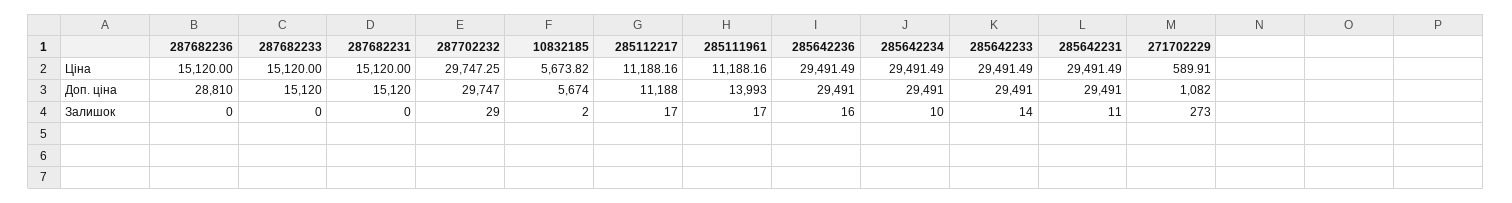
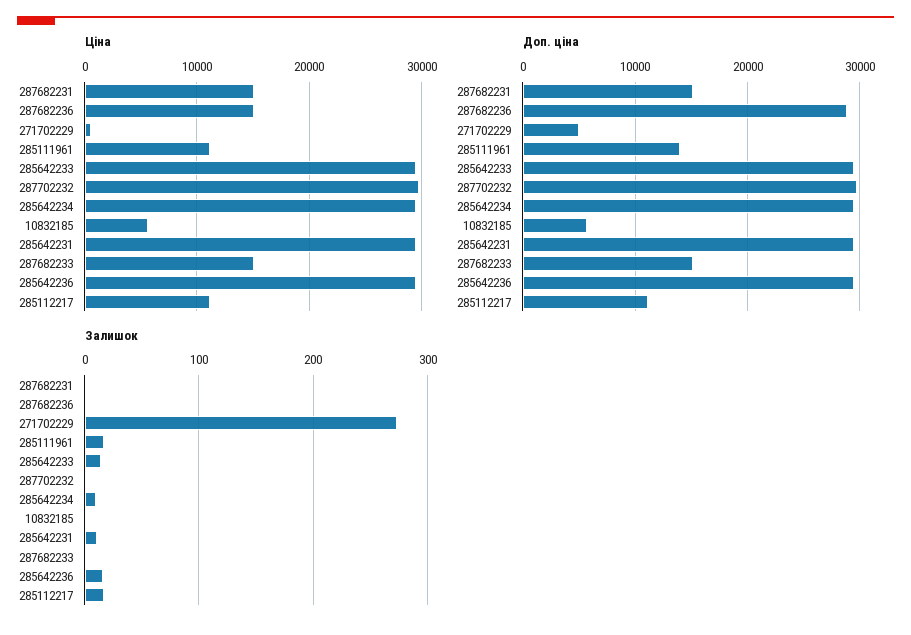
  {
    "Ціна": {
      "287682236": 15120,
      "287682233": 15120,
      "287682231": 15120,
      "287702232": 29747.25,
      "10832185": 5673.82,
      "285112217": 11188.16,
      "285111961": 11188.16,
      "285642236": 29491.49,
      "285642234": 29491.49,
      "285642233": 29491.49,
      "285642231": 29491.49,
      "271702229": 589.91
    },
    "Доп. ціна": {
      "287682236": 28810,
      "287682233": 15120,
      "287682231": 15120,
      "287702232": 29747,
      "10832185": 5674,
      "285112217": 11188,
      "285111961": 13993,
      "285642236": 29491,
      "285642234": 29491,
      "285642233": 29491,
      "285642231": 29491,
-     "271702229": 1082
+     "271702229": 5000
    },
    "Залишок": {
      "287682236": 0,
      "287682233": 0,
      "287682231": 0,
-     "287702232": 29,
+     "287702232": 0,
      "10832185": 2,
      "285112217": 17,
      "285111961": 17,
      "285642236": 16,
      "285642234": 10,
      "285642233": 14,
      "285642231": 11,
      "271702229": 273
    }
  }

